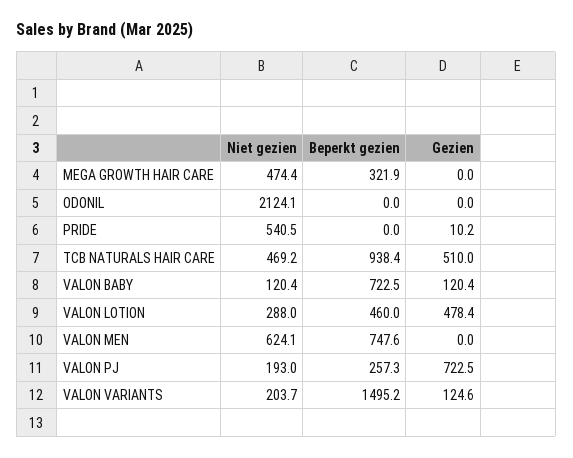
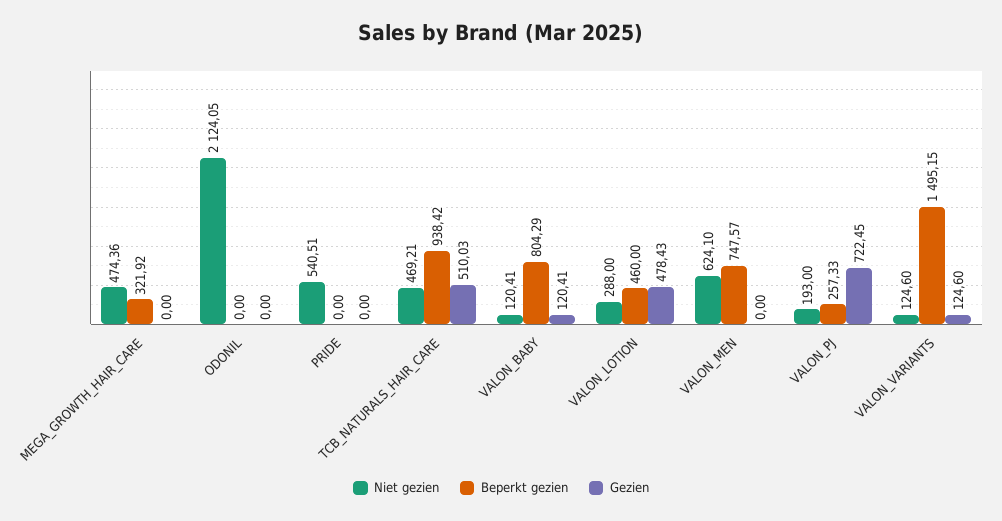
  {
    "Niet gezien": {
      "MEGA GROWTH HAIR CARE": 474.36,
      "ODONIL": 2124.05,
      "PRIDE": 540.51,
      "TCB NATURALS HAIR CARE": 469.21,
      "VALON BABY": 120.41,
      "VALON LOTION": 288,
      "VALON MEN": 624.1,
      "VALON PJ": 193,
-     "VALON VARIANTS": 203.7
+     "VALON VARIANTS": 124.6
    },
    "Beperkt gezien": {
      "MEGA GROWTH HAIR CARE": 321.92,
      "ODONIL": 0,
      "PRIDE": 0,
      "TCB NATURALS HAIR CARE": 938.42,
-     "VALON BABY": 722.5,
+     "VALON BABY": 804.29,
      "VALON LOTION": 460,
      "VALON MEN": 747.57,
      "VALON PJ": 257.33,
      "VALON VARIANTS": 1495.15
    },
    "Gezien": {
      "MEGA GROWTH HAIR CARE": 0,
      "ODONIL": 0,
-     "PRIDE": 10.2,
+     "PRIDE": 0,
      "TCB NATURALS HAIR CARE": 510.03,
      "VALON BABY": 120.41,
      "VALON LOTION": 478.43,
      "VALON MEN": 0,
      "VALON PJ": 722.45,
      "VALON VARIANTS": 124.6
    }
  }

